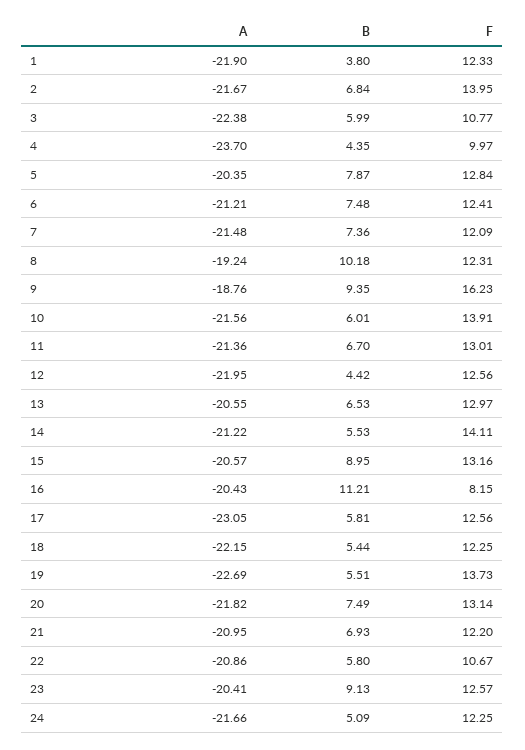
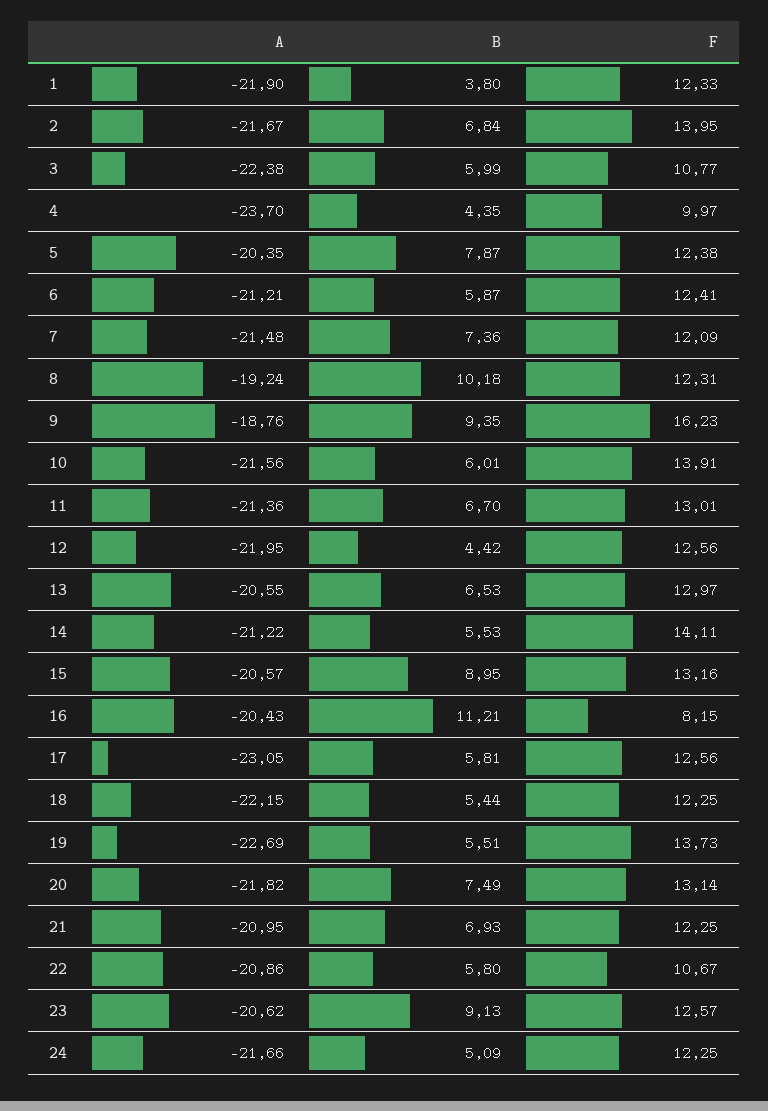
  {
    "A": {
      "1": -21.9,
      "2": -21.67,
      "3": -22.38,
      "4": -23.7,
      "5": -20.35,
      "6": -21.21,
      "7": -21.48,
      "8": -19.24,
      "9": -18.76,
      "10": -21.56,
      "11": -21.36,
      "12": -21.95,
      "13": -20.55,
      "14": -21.22,
      "15": -20.57,
      "16": -20.43,
      "17": -23.05,
      "18": -22.15,
      "19": -22.69,
      "20": -21.82,
      "21": -20.95,
      "22": -20.86,
-     "23": -20.41,
+     "23": -20.62,
      "24": -21.66
    },
    "B": {
      "1": 3.8,
      "2": 6.84,
      "3": 5.99,
      "4": 4.35,
      "5": 7.87,
-     "6": 7.48,
+     "6": 5.87,
      "7": 7.36,
      "8": 10.18,
      "9": 9.35,
      "10": 6.01,
      "11": 6.7,
      "12": 4.42,
      "13": 6.53,
      "14": 5.53,
      "15": 8.95,
      "16": 11.21,
      "17": 5.81,
      "18": 5.44,
      "19": 5.51,
      "20": 7.49,
      "21": 6.93,
      "22": 5.8,
      "23": 9.13,
      "24": 5.09
    },
    "F": {
      "1": 12.33,
      "2": 13.95,
      "3": 10.77,
      "4": 9.97,
-     "5": 12.84,
+     "5": 12.38,
      "6": 12.41,
      "7": 12.09,
      "8": 12.31,
      "9": 16.23,
      "10": 13.91,
      "11": 13.01,
      "12": 12.56,
      "13": 12.97,
      "14": 14.11,
      "15": 13.16,
      "16": 8.15,
      "17": 12.56,
      "18": 12.25,
      "19": 13.73,
      "20": 13.14,
-     "21": 12.2,
+     "21": 12.25,
      "22": 10.67,
      "23": 12.57,
      "24": 12.25
    }
  }

